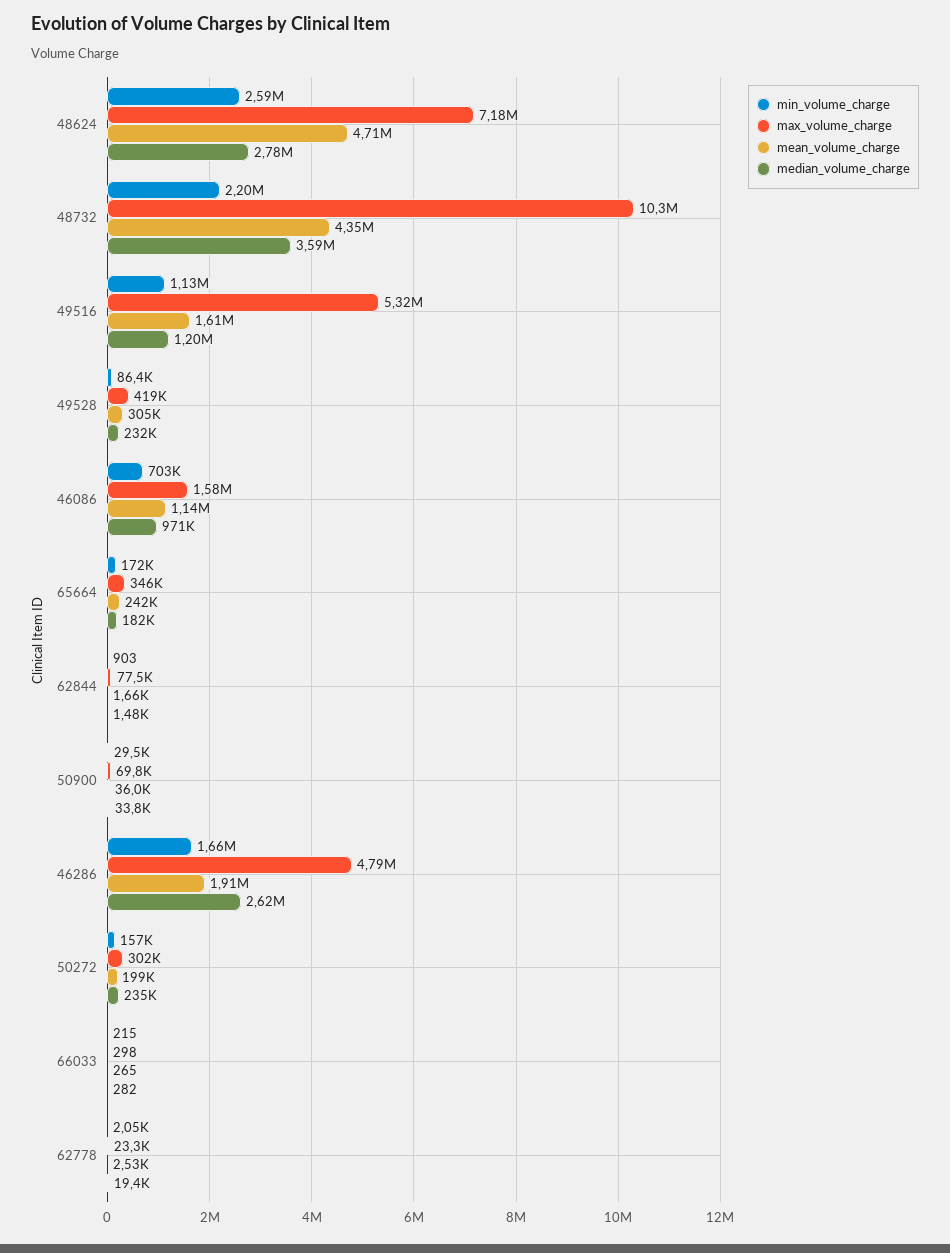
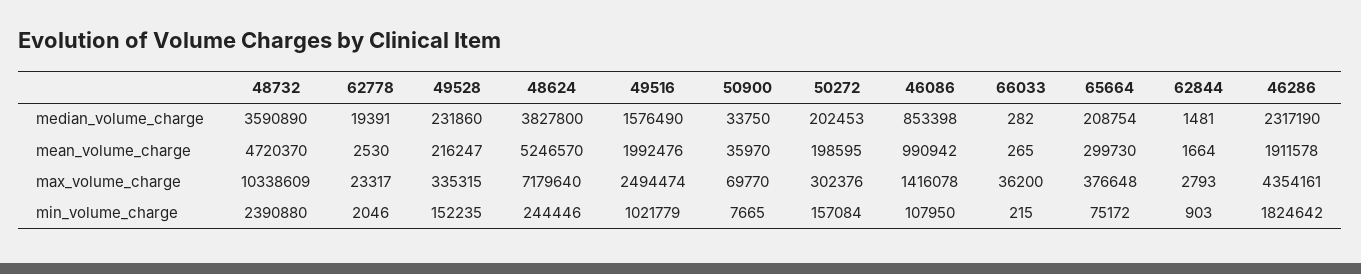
  {
    "min_volume_charge": {
-     "48624": 2590000,
+     "48624": 244446,
-     "48732": 2200000,
+     "48732": 2390880,
-     "49516": 1130000,
+     "49516": 1021779,
-     "49528": 86400,
+     "49528": 152235,
-     "46086": 703000,
+     "46086": 107950,
-     "65664": 172000,
+     "65664": 75172,
      "62844": 903,
-     "50900": 29500,
+     "50900": 7665,
-     "46286": 1660000,
+     "46286": 1824642,
      "50272": 157084,
      "66033": 215,
      "62778": 2046
    },
    "max_volume_charge": {
      "48624": 7179640,
      "48732": 10338609,
-     "49516": 5320000,
+     "49516": 2494474,
-     "49528": 419000,
+     "49528": 335315,
-     "46086": 1580000,
+     "46086": 1416078,
-     "65664": 346000,
+     "65664": 376648,
-     "62844": 77500,
+     "62844": 2793,
      "50900": 69770,
-     "46286": 4790000,
+     "46286": 4354161,
      "50272": 302376,
-     "66033": 298,
+     "66033": 36200,
      "62778": 23317
    },
    "mean_volume_charge": {
-     "48624": 4710000,
+     "48624": 5246570,
-     "48732": 4350000,
+     "48732": 4720370,
-     "49516": 1610000,
+     "49516": 1992476,
-     "49528": 305000,
+     "49528": 216247,
-     "46086": 1140000,
+     "46086": 990942,
-     "65664": 242000,
+     "65664": 299730,
      "62844": 1664,
      "50900": 35970,
      "46286": 1911578,
      "50272": 198595,
      "66033": 265,
      "62778": 2530
    },
    "median_volume_charge": {
-     "48624": 2780000,
+     "48624": 3827800,
      "48732": 3590890,
-     "49516": 1200000,
+     "49516": 1576490,
      "49528": 231860,
-     "46086": 971000,
+     "46086": 853398,
-     "65664": 182000,
+     "65664": 208754,
      "62844": 1481,
      "50900": 33750,
-     "46286": 2620000,
+     "46286": 2317190,
-     "50272": 235000,
+     "50272": 202453,
      "66033": 282,
      "62778": 19391
    }
  }

